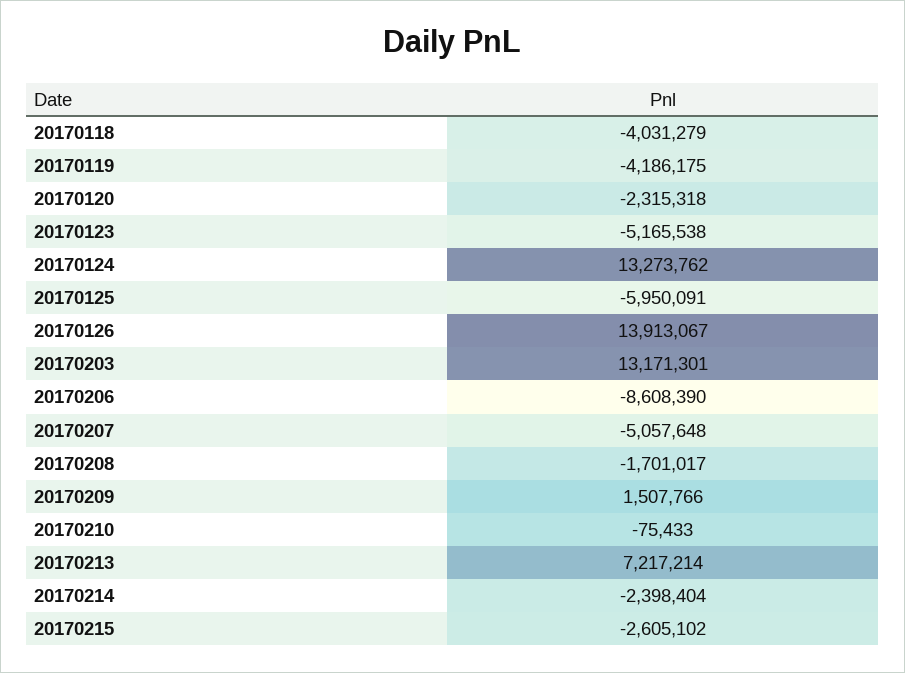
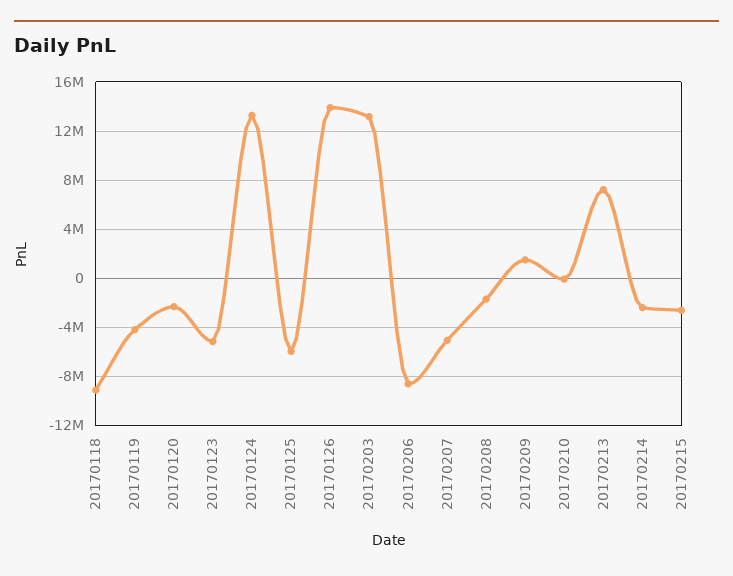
  {
-   "20170118": -4031279,
+   "20170118": -9000000,
    "20170119": -4186175,
    "20170120": -2315318,
    "20170123": -5165538,
    "20170124": 13273762,
    "20170125": -5950091,
    "20170126": 13913067,
    "20170203": 13171301,
    "20170206": -8608390,
    "20170207": -5057648,
    "20170208": -1701017,
    "20170209": 1507766,
    "20170210": -75433,
    "20170213": 7217214,
    "20170214": -2398404,
    "20170215": -2605102
  }

